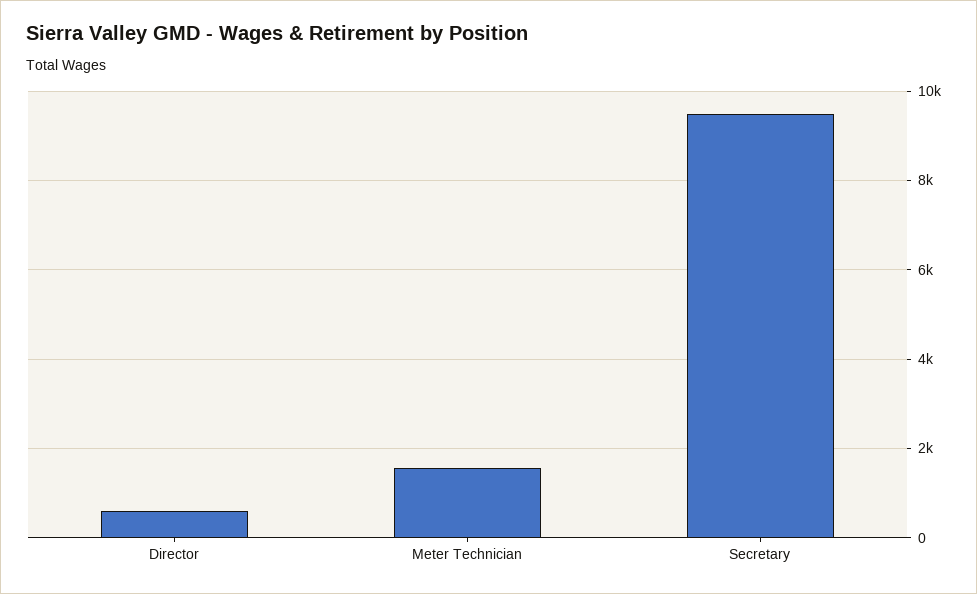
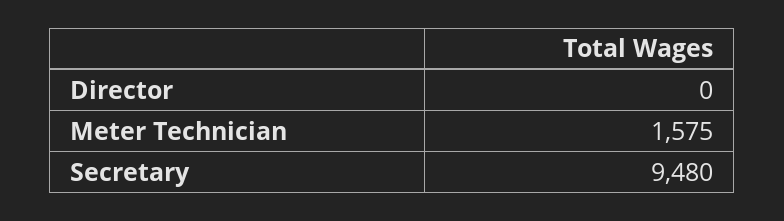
  {
-   "Director": 600,
+   "Director": 0,
    "Meter Technician": 1575,
    "Secretary": 9480
  }

